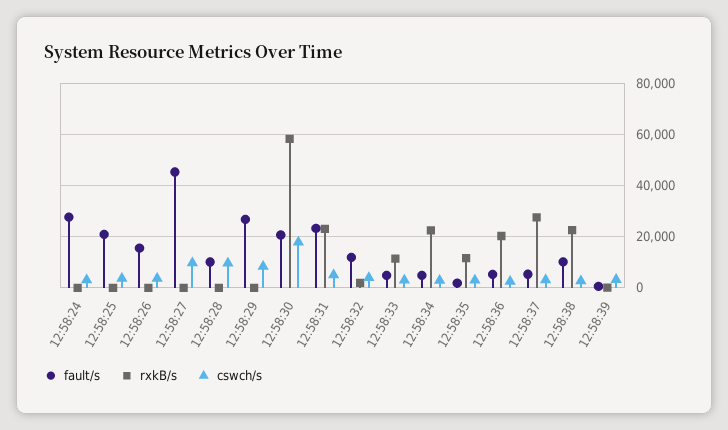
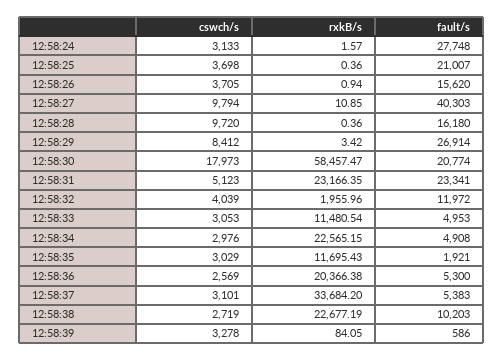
  {
    "fault/s": {
      "12:58:24": 27748,
      "12:58:25": 21007,
      "12:58:26": 15620,
-     "12:58:27": 45000,
+     "12:58:27": 40303,
-     "12:58:28": 10000,
+     "12:58:28": 16180,
      "12:58:29": 26914,
      "12:58:30": 20774,
      "12:58:31": 23341,
      "12:58:32": 11972,
      "12:58:33": 4953,
      "12:58:34": 4908,
      "12:58:35": 1921,
      "12:58:36": 5300,
      "12:58:37": 5383,
      "12:58:38": 10203,
      "12:58:39": 586
    },
    "rxkB/s": {
      "12:58:24": 1.57,
      "12:58:25": 0.36,
      "12:58:26": 0.94,
      "12:58:27": 10.85,
      "12:58:28": 0.36,
      "12:58:29": 3.42,
      "12:58:30": 58457.47,
      "12:58:31": 23166.35,
      "12:58:32": 1955.96,
      "12:58:33": 11480.54,
      "12:58:34": 22565.15,
      "12:58:35": 11695.43,
      "12:58:36": 20366.38,
-     "12:58:37": 27500,
+     "12:58:37": 33684.2,
      "12:58:38": 22677.19,
      "12:58:39": 84.05
    },
    "cswch/s": {
      "12:58:24": 3133,
      "12:58:25": 3698,
      "12:58:26": 3705,
      "12:58:27": 9794,
      "12:58:28": 9720,
      "12:58:29": 8412,
      "12:58:30": 17973,
      "12:58:31": 5123,
      "12:58:32": 4039,
      "12:58:33": 3053,
      "12:58:34": 2976,
      "12:58:35": 3029,
      "12:58:36": 2569,
      "12:58:37": 3101,
      "12:58:38": 2719,
      "12:58:39": 3278
    }
  }

